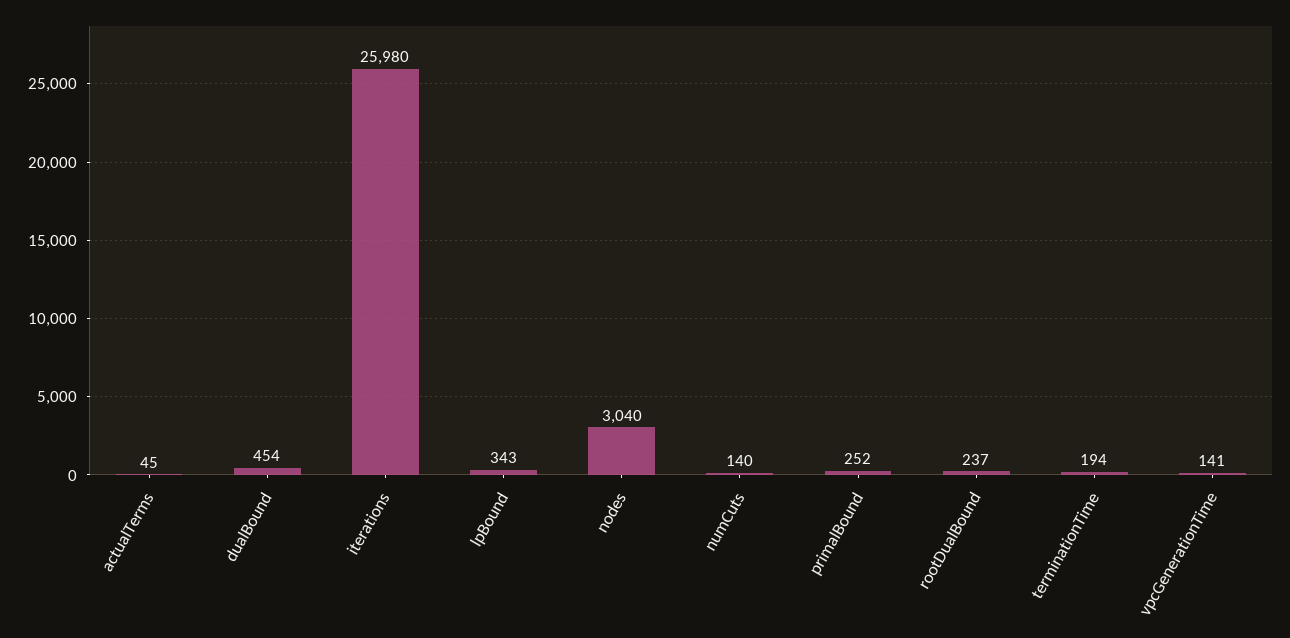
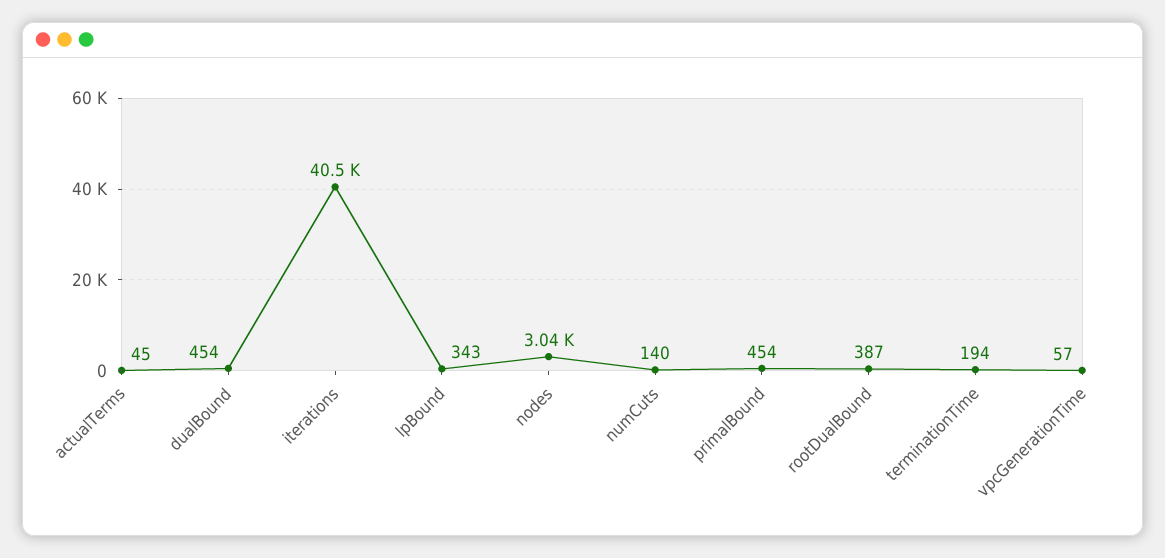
  {
    "actualTerms": 45,
    "dualBound": 454,
-   "iterations": 25980,
+   "iterations": 40500,
    "lpBound": 343,
    "nodes": 3040,
    "numCuts": 140,
-   "primalBound": 252,
+   "primalBound": 454,
-   "rootDualBound": 237,
+   "rootDualBound": 387,
    "terminationTime": 194,
-   "vpcGenerationTime": 141
+   "vpcGenerationTime": 57
  }

